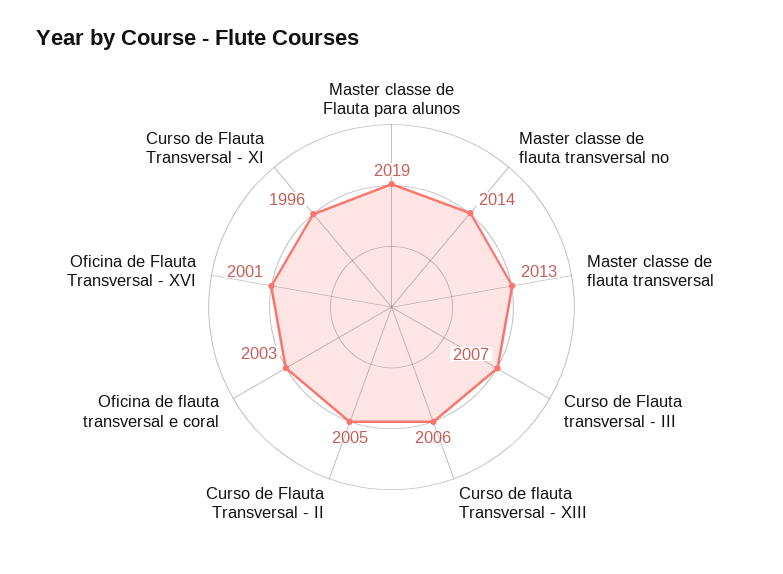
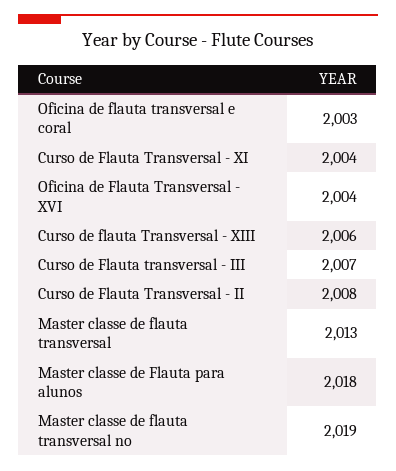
  {
-   "Master classe de Flauta para alunos": 2019,
+   "Master classe de Flauta para alunos": 2018,
-   "Master classe de flauta transversal no": 2014,
+   "Master classe de flauta transversal no": 2019,
    "Master classe de flauta transversal": 2013,
    "Curso de Flauta transversal - III": 2007,
    "Curso de flauta Transversal - XIII": 2006,
-   "Curso de Flauta Transversal - II": 2005,
+   "Curso de Flauta Transversal - II": 2008,
    "Oficina de flauta transversal e coral": 2003,
-   "Oficina de Flauta Transversal - XVI": 2001,
+   "Oficina de Flauta Transversal - XVI": 2004,
-   "Curso de Flauta Transversal - XI": 1996
+   "Curso de Flauta Transversal - XI": 2004
  }

